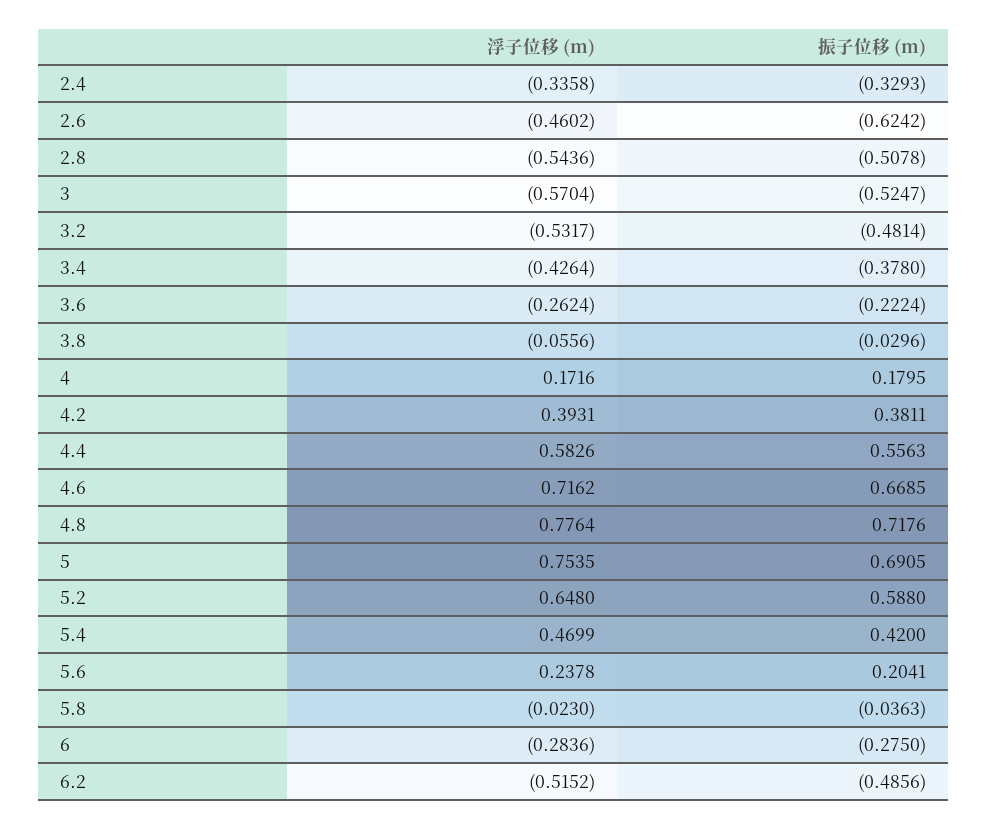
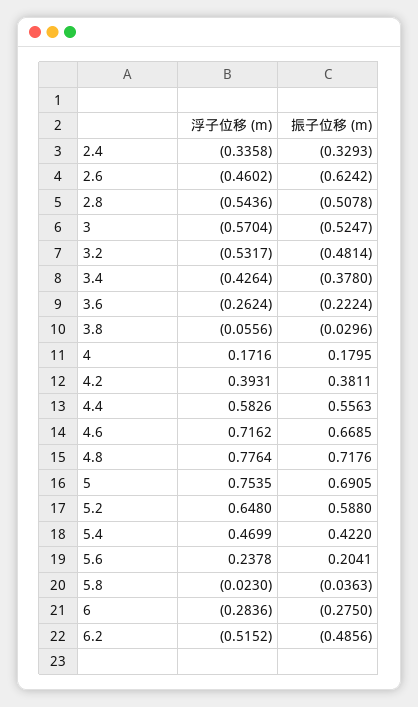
  {
    "浮子位移 (m)": {
      "2.4": -0.3358,
      "2.6": -0.4602,
      "2.8": -0.5436,
      "3": -0.5704,
      "3.2": -0.5317,
      "3.4": -0.4264,
      "3.6": -0.2624,
      "3.8": -0.0556,
      "4": 0.1716,
      "4.2": 0.3931,
      "4.4": 0.5826,
      "4.6": 0.7162,
      "4.8": 0.7764,
      "5": 0.7535,
      "5.2": 0.648,
      "5.4": 0.4699,
      "5.6": 0.2378,
      "5.8": -0.023,
      "6": -0.2836,
      "6.2": -0.5152
    },
    "振子位移 (m)": {
      "2.4": -0.3293,
      "2.6": -0.6242,
      "2.8": -0.5078,
      "3": -0.5247,
      "3.2": -0.4814,
      "3.4": -0.378,
      "3.6": -0.2224,
      "3.8": -0.0296,
      "4": 0.1795,
      "4.2": 0.3811,
      "4.4": 0.5563,
      "4.6": 0.6685,
      "4.8": 0.7176,
      "5": 0.6905,
      "5.2": 0.588,
-     "5.4": 0.42,
+     "5.4": 0.422,
      "5.6": 0.2041,
      "5.8": -0.0363,
      "6": -0.275,
      "6.2": -0.4856
    }
  }

